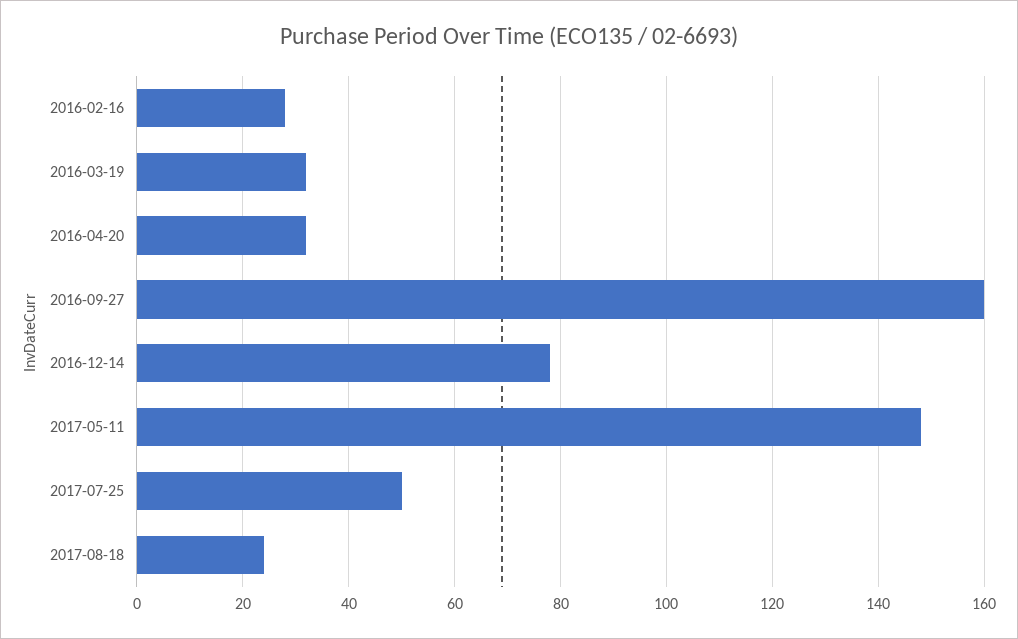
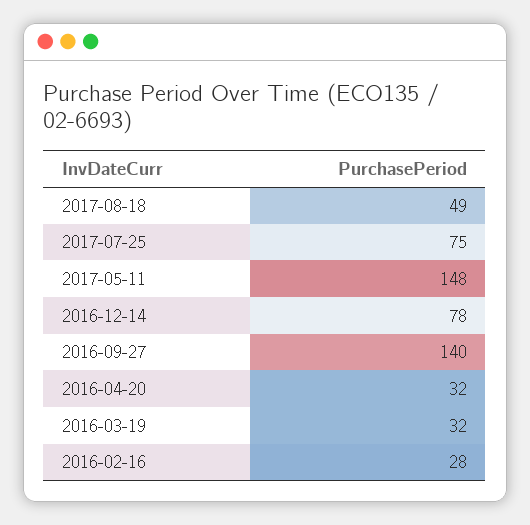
  {
    "2016-02-16": 28,
    "2016-03-19": 32,
    "2016-04-20": 32,
-   "2016-09-27": 160,
+   "2016-09-27": 140,
    "2016-12-14": 78,
    "2017-05-11": 148,
-   "2017-07-25": 50,
+   "2017-07-25": 75,
-   "2017-08-18": 25
+   "2017-08-18": 49
  }

